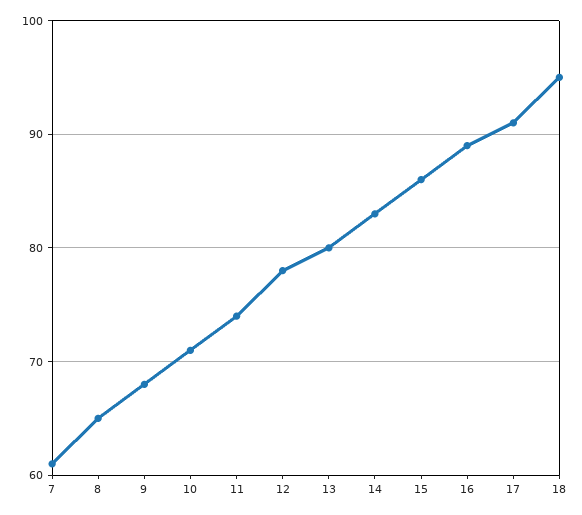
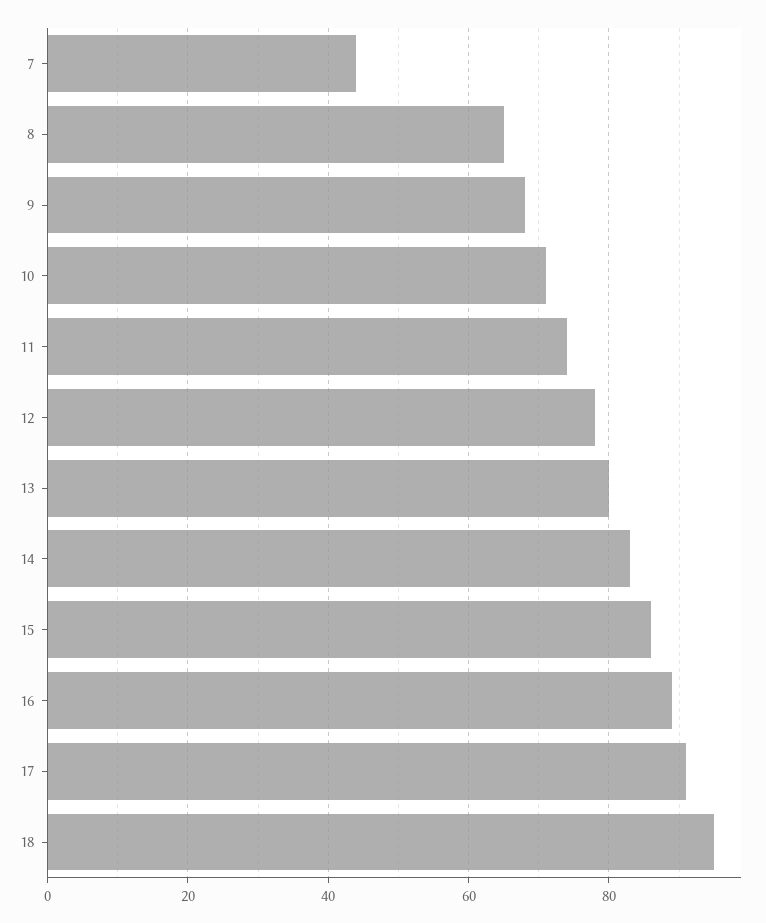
  {
-   "7": 61,
+   "7": 45,
    "8": 65,
    "9": 68,
    "10": 71,
    "11": 74,
    "12": 78,
    "13": 80,
    "14": 83,
    "15": 86,
    "16": 89,
    "17": 91,
    "18": 95
  }

